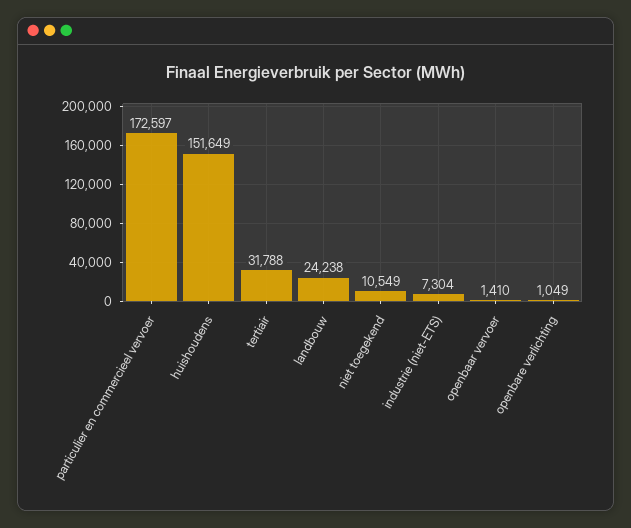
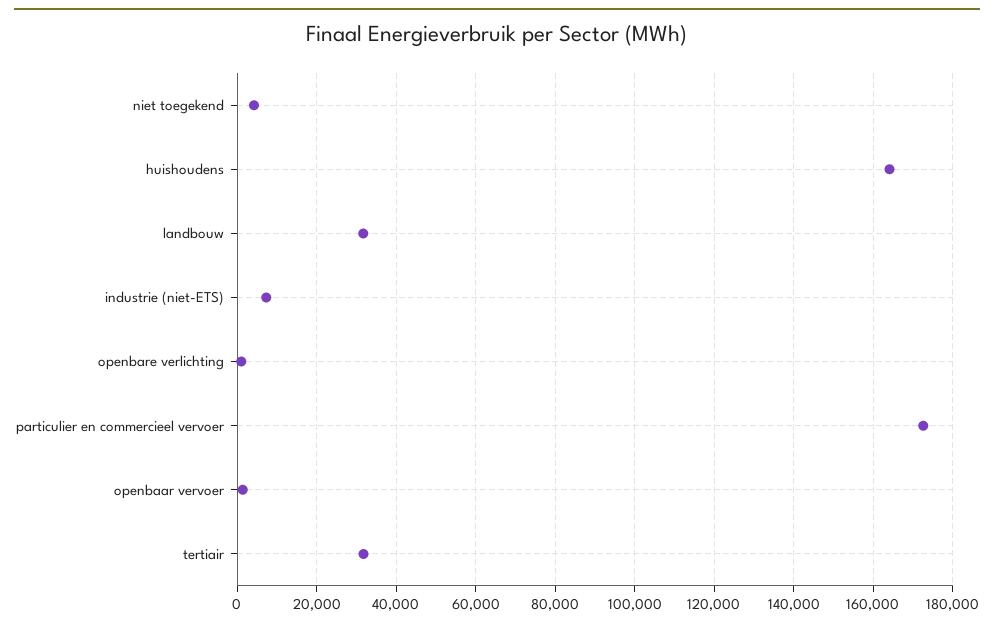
  {
    "particulier en commercieel vervoer": 172597,
-   "huishoudens": 151649,
+   "huishoudens": 164000,
    "tertiair": 31788,
-   "landbouw": 24238,
+   "landbouw": 32000,
-   "niet toegekend": 10549,
+   "niet toegekend": 4000,
    "industrie (niet-ETS)": 7304,
    "openbaar vervoer": 1410,
    "openbare verlichting": 1049
  }

